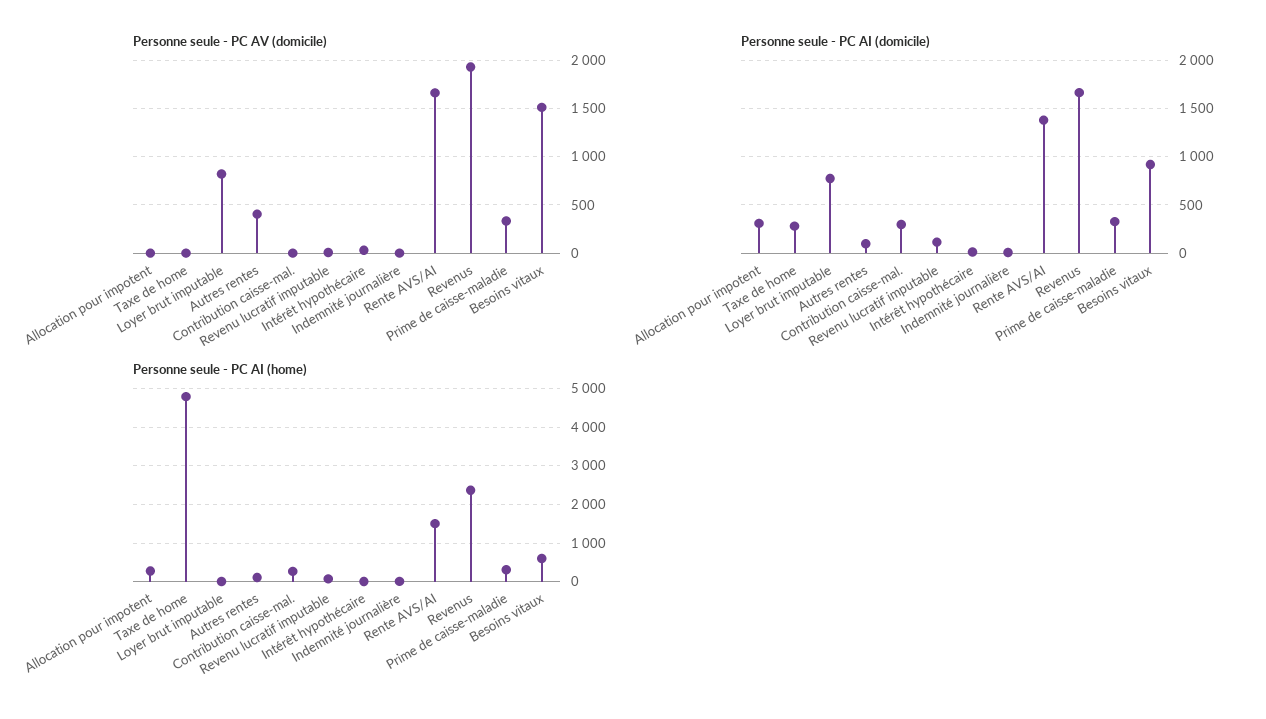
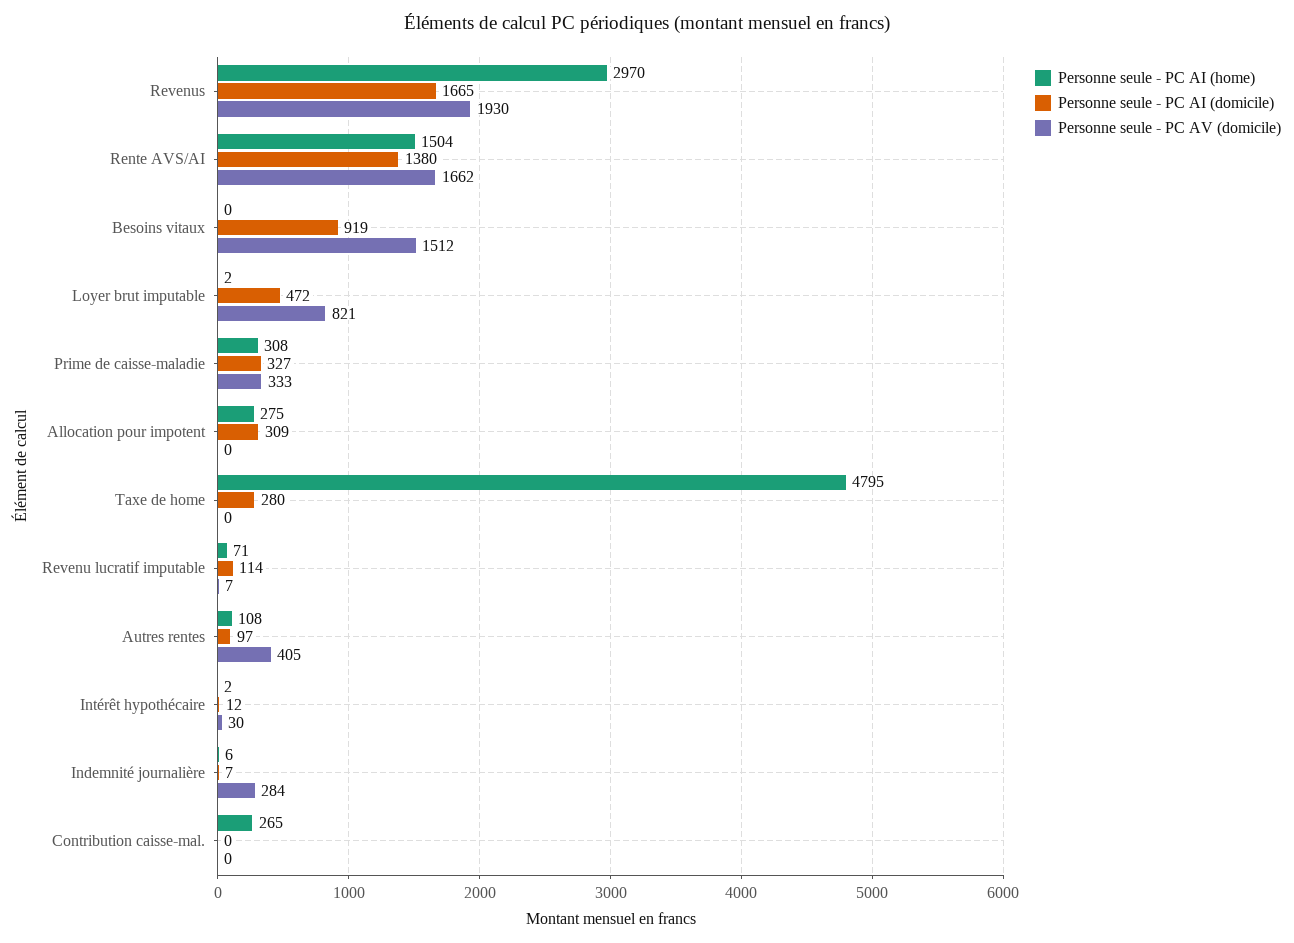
  {
    "Personne seule - PC AV (domicile)": {
      "Allocation pour impotent": 0,
      "Taxe de home": 0,
      "Loyer brut imputable": 821,
      "Autres rentes": 405,
      "Contribution caisse-mal.": 0,
      "Revenu lucratif imputable": 7,
      "Intérêt hypothécaire": 30,
-     "Indemnité journalière": 0,
+     "Indemnité journalière": 284,
      "Rente AVS/AI": 1662,
      "Revenus": 1930,
      "Prime de caisse-maladie": 333,
      "Besoins vitaux": 1512
    },
    "Personne seule - PC AI (domicile)": {
      "Allocation pour impotent": 309,
      "Taxe de home": 280,
-     "Loyer brut imputable": 800,
+     "Loyer brut imputable": 472,
      "Autres rentes": 97,
-     "Contribution caisse-mal.": 300,
+     "Contribution caisse-mal.": 0,
      "Revenu lucratif imputable": 114,
      "Intérêt hypothécaire": 12,
      "Indemnité journalière": 7,
      "Rente AVS/AI": 1380,
      "Revenus": 1665,
      "Prime de caisse-maladie": 327,
      "Besoins vitaux": 919
    },
    "Personne seule - PC AI (home)": {
      "Allocation pour impotent": 275,
      "Taxe de home": 4795,
      "Loyer brut imputable": 2,
      "Autres rentes": 108,
      "Contribution caisse-mal.": 265,
      "Revenu lucratif imputable": 71,
      "Intérêt hypothécaire": 2,
      "Indemnité journalière": 6,
      "Rente AVS/AI": 1504,
-     "Revenus": 2400,
+     "Revenus": 2970,
      "Prime de caisse-maladie": 308,
-     "Besoins vitaux": 600
+     "Besoins vitaux": 0
    }
  }

